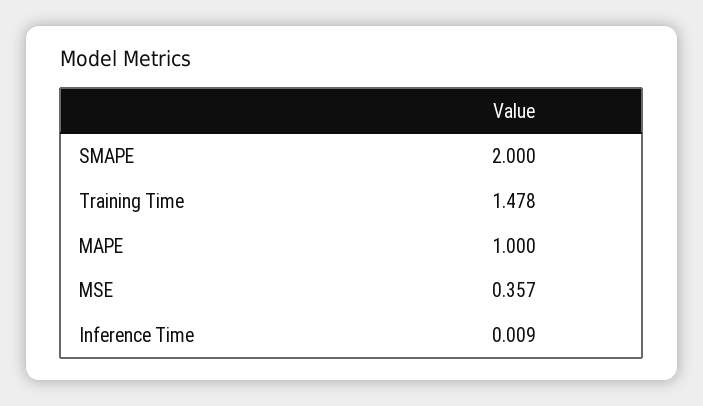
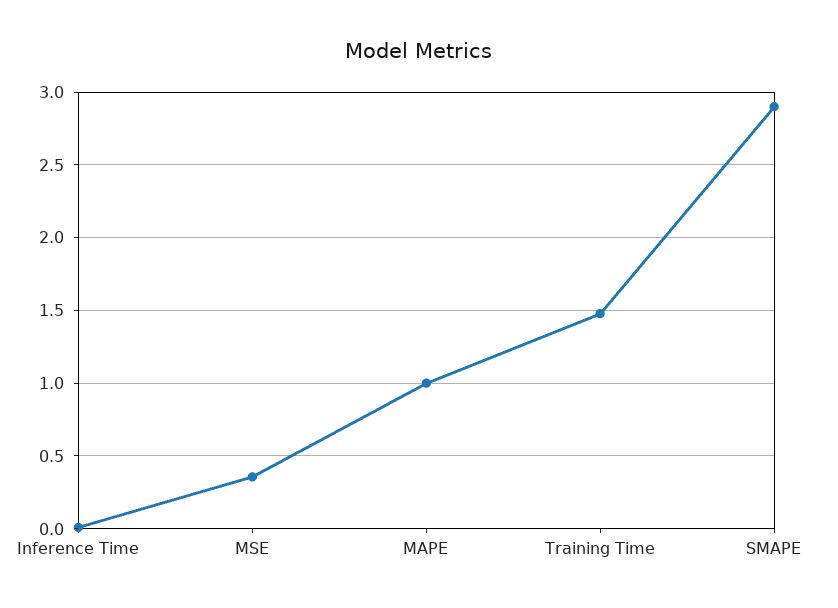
  {
-   "SMAPE": 2,
+   "SMAPE": 2.9,
    "Training Time": 1.478,
    "MAPE": 1,
    "MSE": 0.357,
    "Inference Time": 0.009
  }

